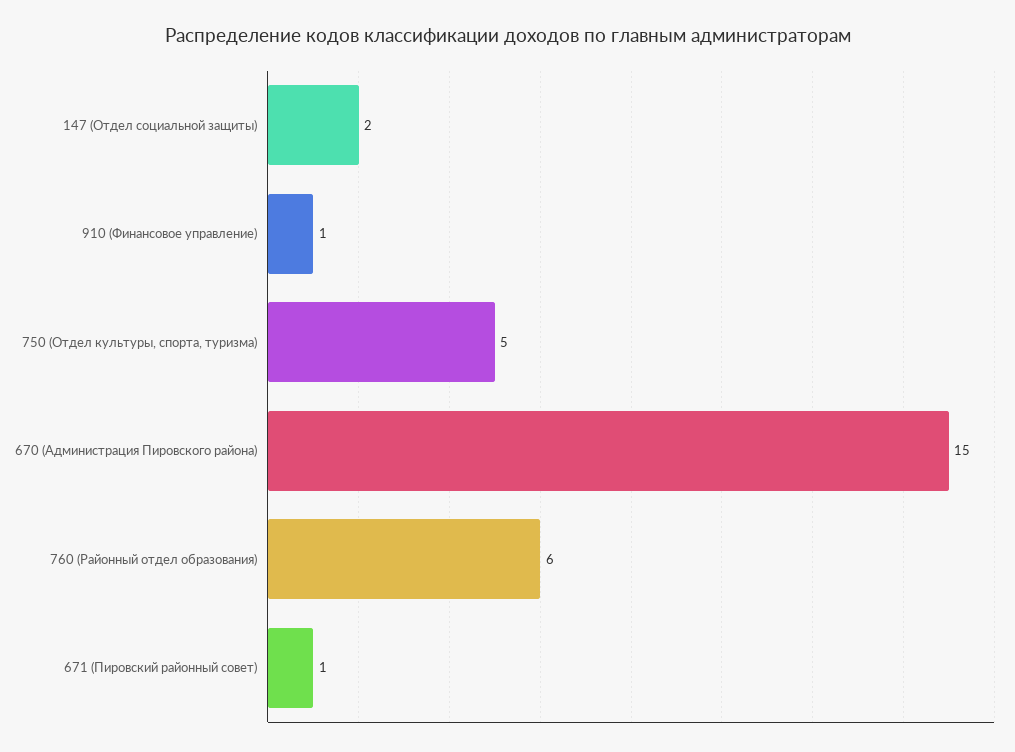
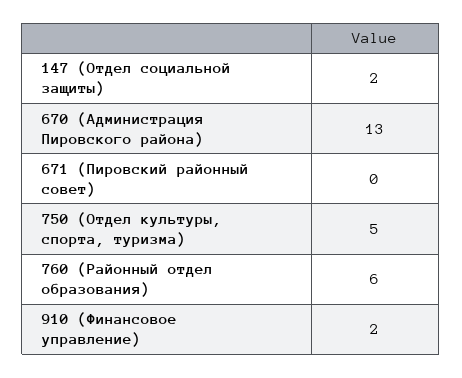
  {
    "147 (Отдел социальной защиты)": 2,
-   "910 (Финансовое управление)": 1,
+   "910 (Финансовое управление)": 2,
    "750 (Отдел культуры, спорта, туризма)": 5,
-   "670 (Администрация Пировского района)": 15,
+   "670 (Администрация Пировского района)": 13,
    "760 (Районный отдел образования)": 6,
-   "671 (Пировский районный совет)": 1
+   "671 (Пировский районный совет)": 0
  }

